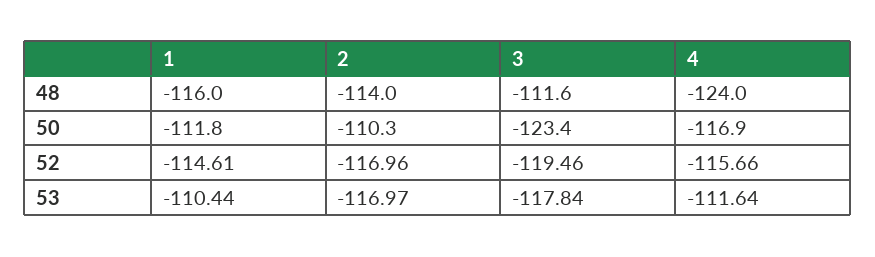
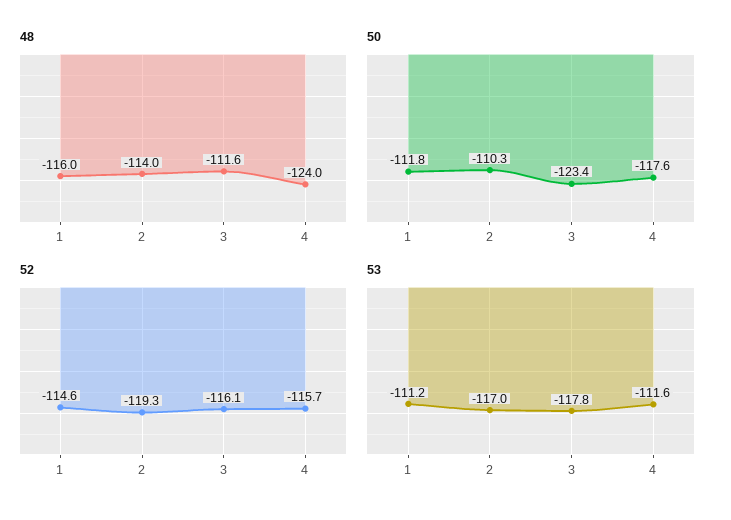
  {
    "48": {
      "1": -116,
      "2": -114,
      "3": -111.6,
      "4": -124
    },
    "50": {
      "1": -111.8,
      "2": -110.3,
      "3": -123.4,
-     "4": -116.9
+     "4": -117.6
    },
    "52": {
      "1": -114.61,
-     "2": -116.96,
+     "2": -119.3,
-     "3": -119.46,
+     "3": -116.1,
      "4": -115.66
    },
    "53": {
-     "1": -110.44,
+     "1": -111.2,
      "2": -116.97,
      "3": -117.84,
      "4": -111.64
    }
  }

